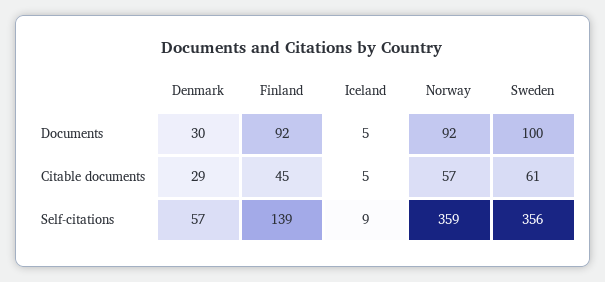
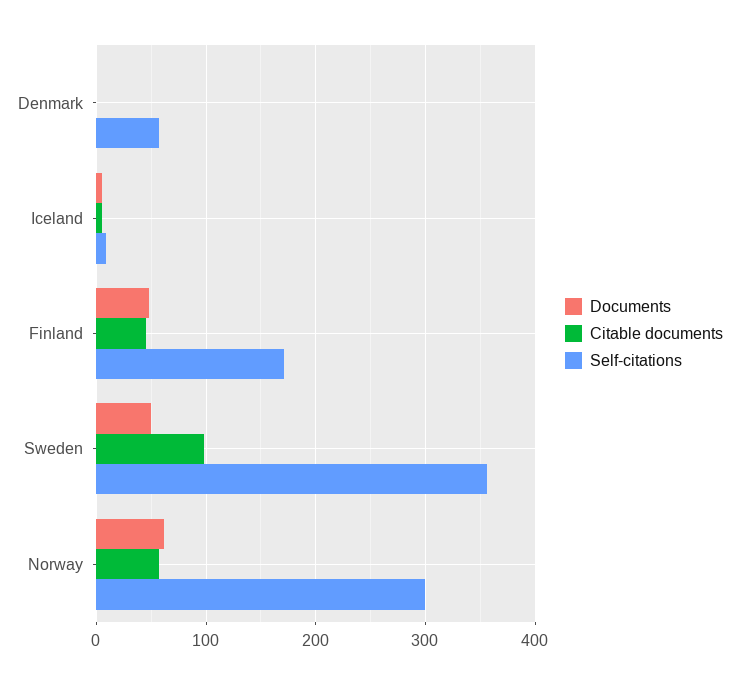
  {
    "Documents": {
-     "Denmark": 30,
+     "Denmark": 0,
-     "Finland": 92,
+     "Finland": 50,
      "Iceland": 5,
-     "Norway": 92,
+     "Norway": 60,
-     "Sweden": 100
+     "Sweden": 50
    },
    "Citable documents": {
-     "Denmark": 29,
+     "Denmark": 0,
      "Finland": 45,
      "Iceland": 5,
      "Norway": 57,
-     "Sweden": 61
+     "Sweden": 100
    },
    "Self-citations": {
      "Denmark": 57,
-     "Finland": 139,
+     "Finland": 170,
      "Iceland": 9,
-     "Norway": 359,
+     "Norway": 300,
      "Sweden": 356
    }
  }

